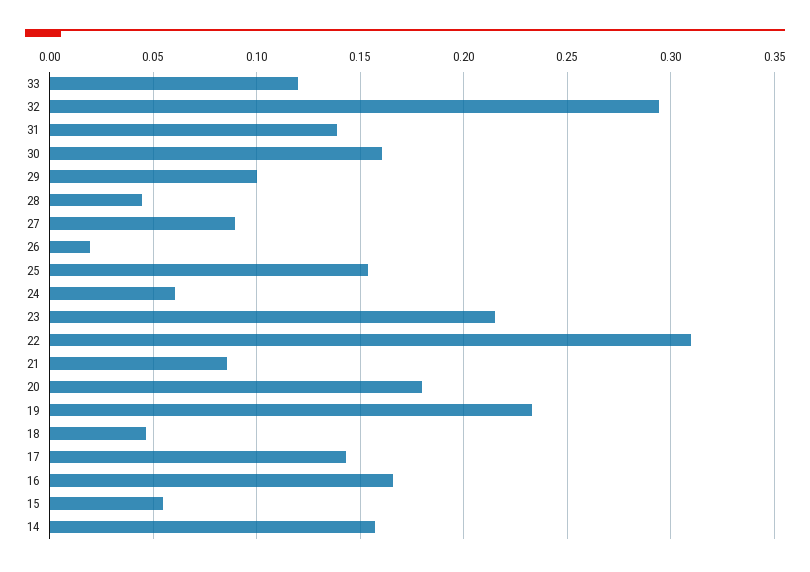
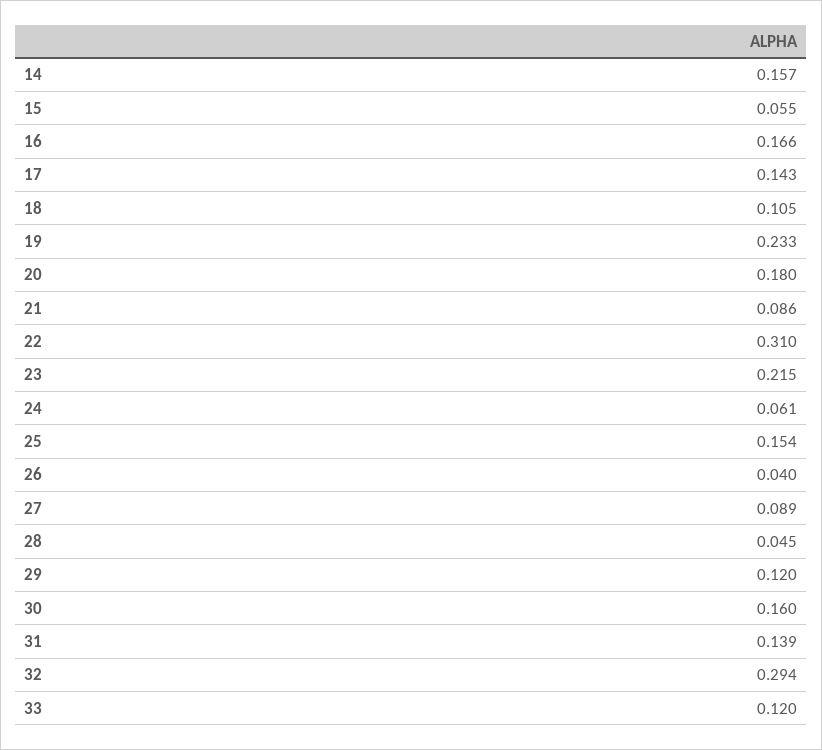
  {
    "33": 0.12,
    "32": 0.294,
    "31": 0.139,
    "30": 0.16,
-   "29": 0.1,
+   "29": 0.12,
    "28": 0.045,
    "27": 0.089,
-   "26": 0.02,
+   "26": 0.04,
    "25": 0.154,
    "24": 0.061,
    "23": 0.215,
    "22": 0.31,
    "21": 0.086,
    "20": 0.18,
    "19": 0.233,
-   "18": 0.045,
+   "18": 0.105,
    "17": 0.143,
    "16": 0.166,
    "15": 0.055,
    "14": 0.157
  }

